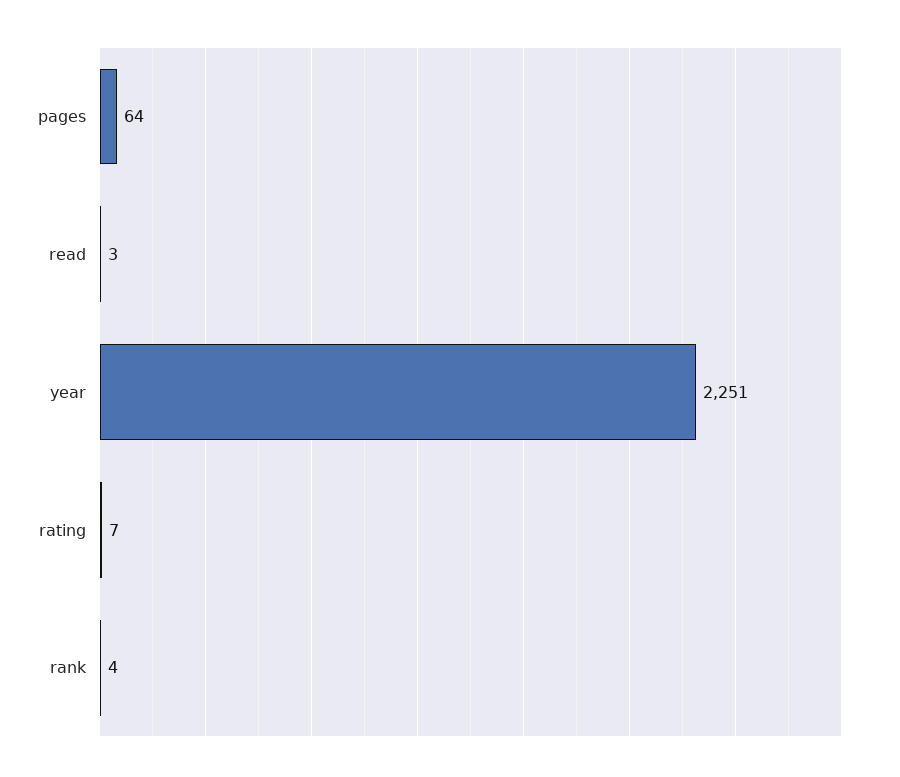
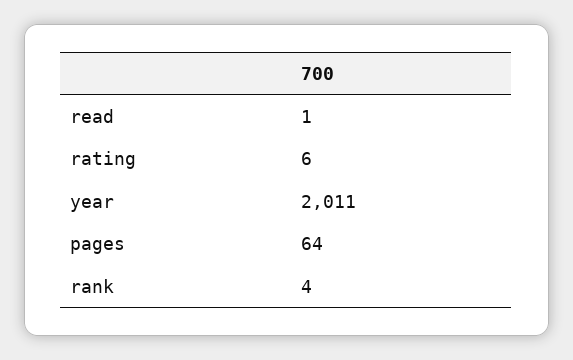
  {
    "pages": 64,
-   "read": 3,
+   "read": 1,
-   "year": 2251,
+   "year": 2011,
-   "rating": 7,
+   "rating": 6,
    "rank": 4
  }

